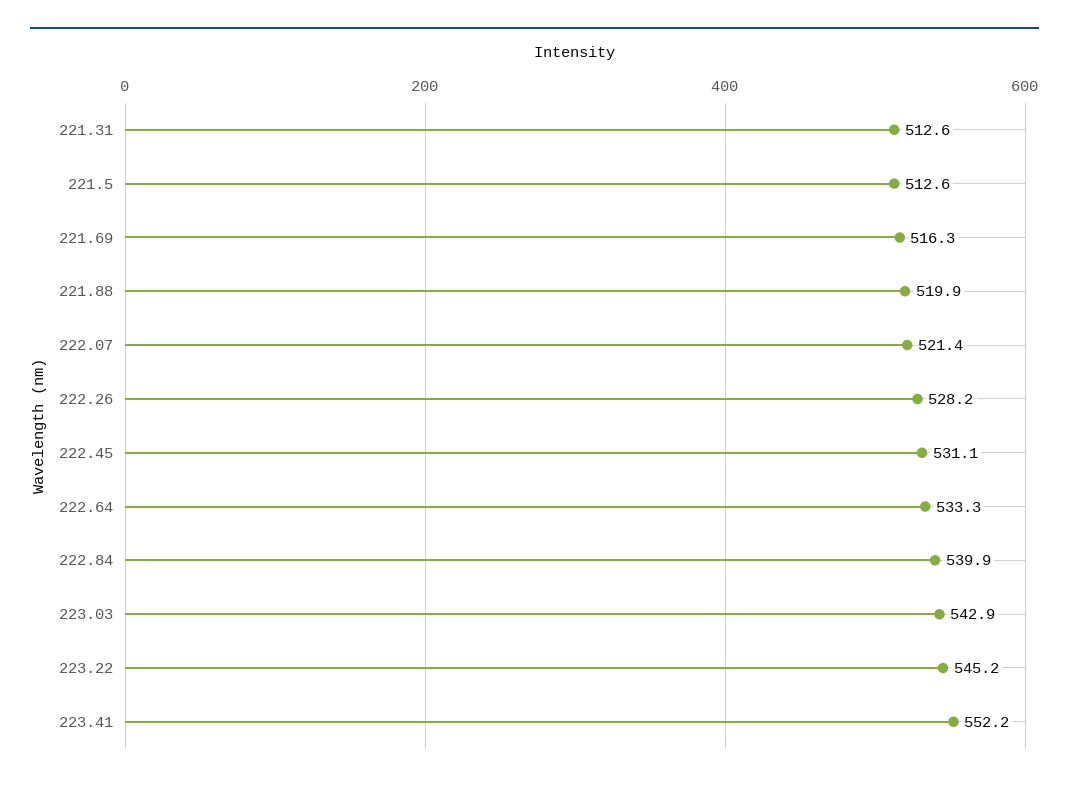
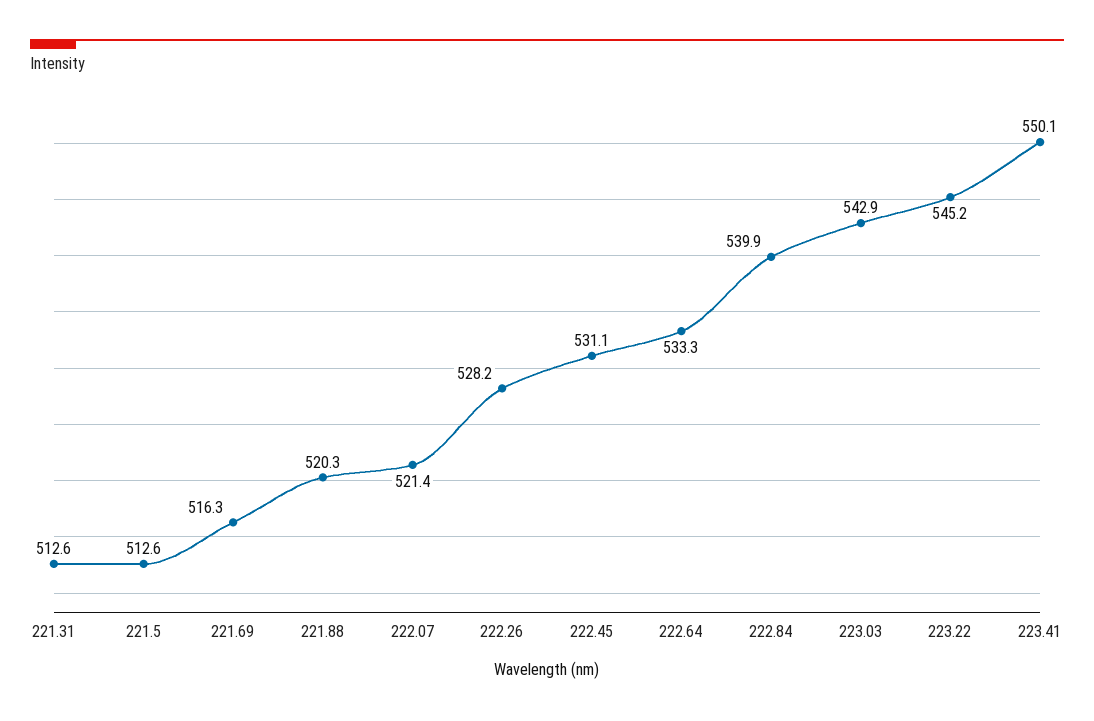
  {
    "221.31": 512.6,
    "221.5": 512.6,
    "221.69": 516.3,
-   "221.88": 519.9,
+   "221.88": 520.3,
    "222.07": 521.4,
    "222.26": 528.2,
    "222.45": 531.1,
    "222.64": 533.3,
    "222.84": 539.9,
    "223.03": 542.9,
    "223.22": 545.2,
-   "223.41": 552.2
+   "223.41": 550.1
  }

